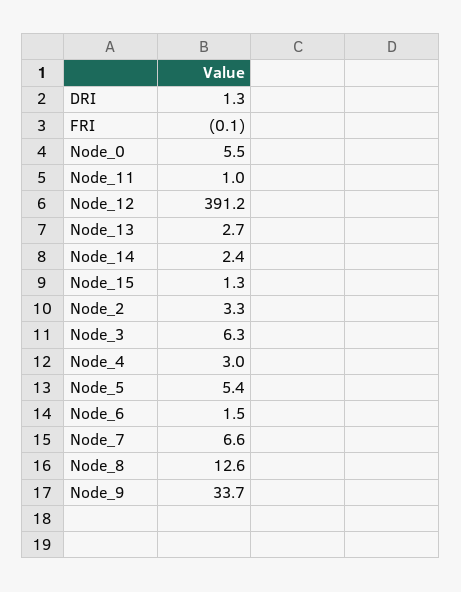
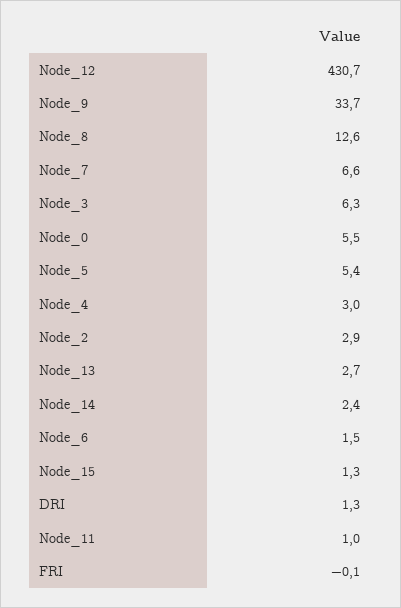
  {
    "DRI": 1.3,
    "FRI": -0.1,
    "Node_0": 5.5,
    "Node_11": 1,
-   "Node_12": 391.2,
+   "Node_12": 430.7,
    "Node_13": 2.7,
    "Node_14": 2.4,
    "Node_15": 1.3,
-   "Node_2": 3.3,
+   "Node_2": 2.9,
    "Node_3": 6.3,
    "Node_4": 3,
    "Node_5": 5.4,
    "Node_6": 1.5,
    "Node_7": 6.6,
    "Node_8": 12.6,
    "Node_9": 33.7
  }

